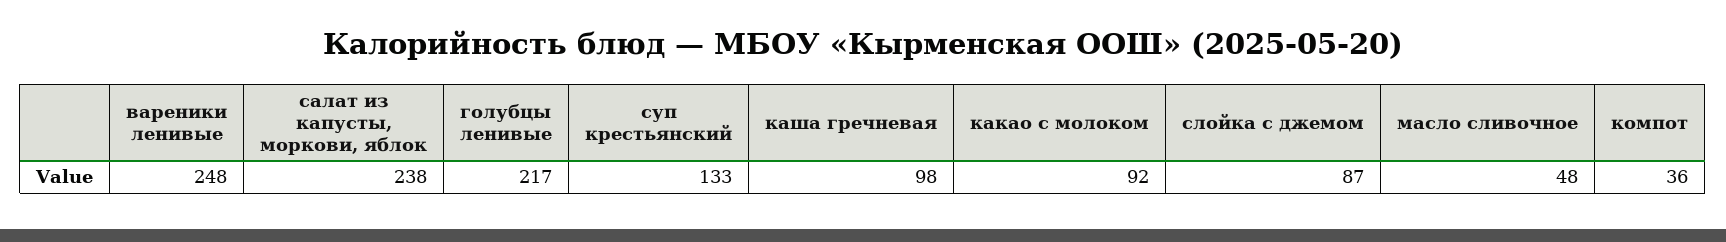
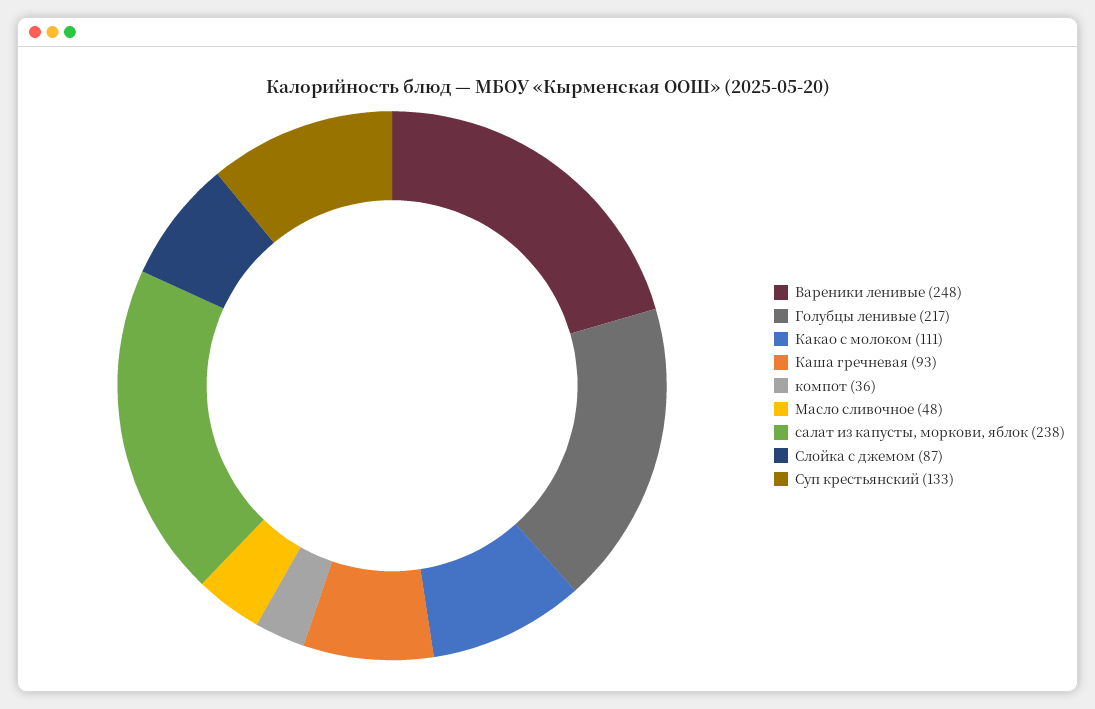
  {
    "вареники ленивые": 248,
    "салат из капусты, моркови, яблок": 238,
    "голубцы ленивые": 217,
    "суп крестьянский": 133,
-   "каша гречневая": 98,
+   "каша гречневая": 93,
-   "какао с молоком": 92,
+   "какао с молоком": 111,
    "слойка с джемом": 87,
    "масло сливочное": 48,
    "компот": 36
  }

